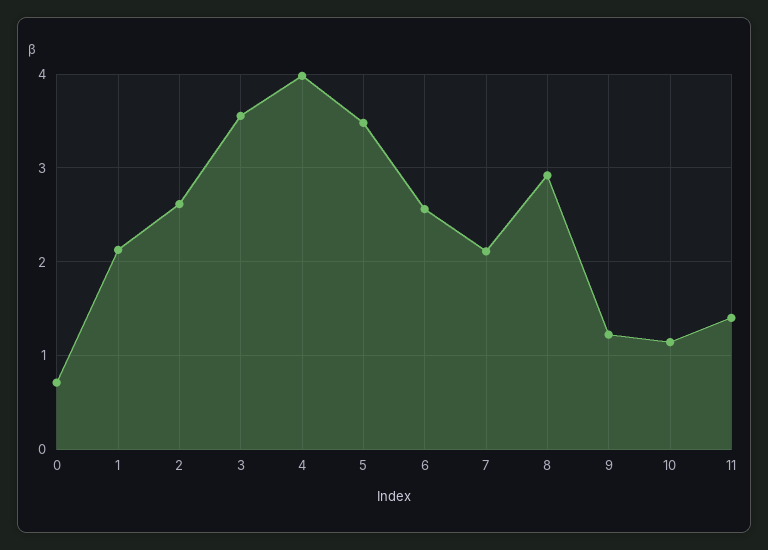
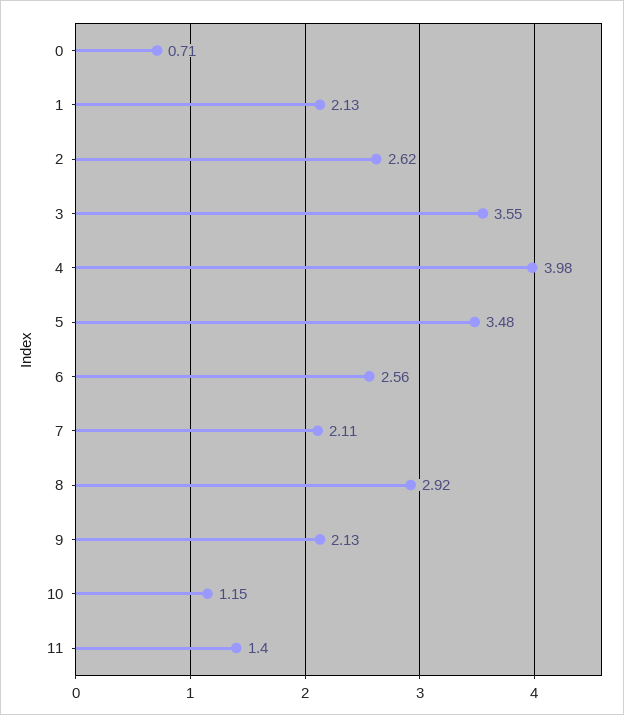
  {
    "0": 0.71,
    "1": 2.13,
    "2": 2.62,
    "3": 3.55,
    "4": 3.98,
    "5": 3.48,
    "6": 2.56,
    "7": 2.11,
    "8": 2.92,
-   "9": 1.2,
+   "9": 2.13,
    "10": 1.15,
    "11": 1.4
  }

